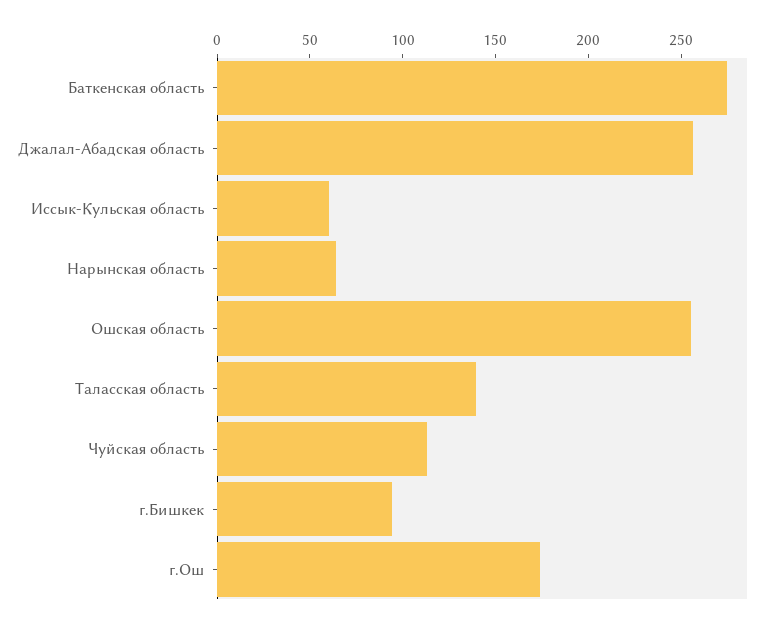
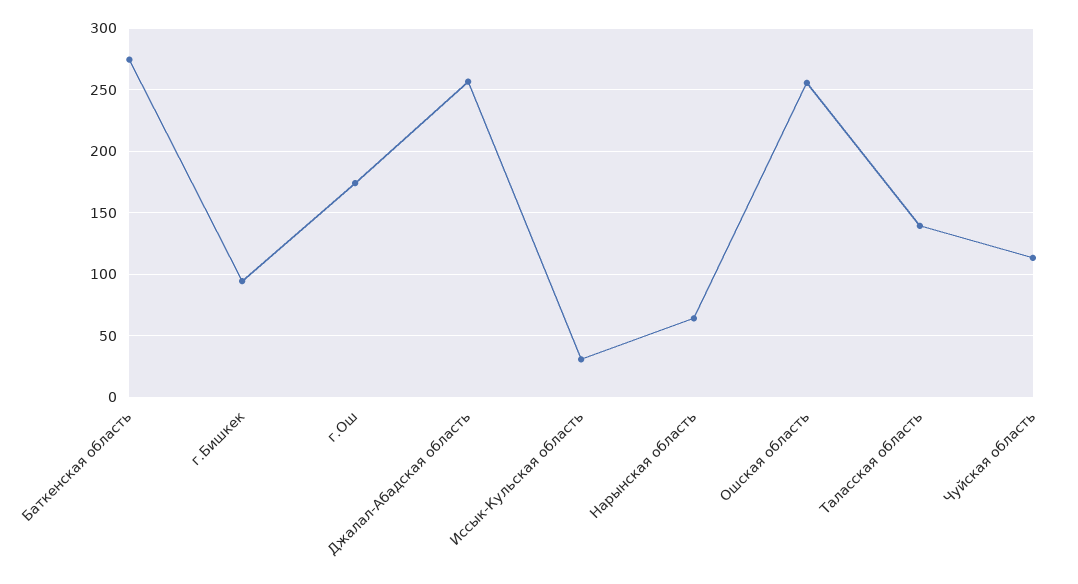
  {
    "Баткенская область": 275,
    "Джалал-Абадская область": 255,
-   "Иссык-Кульская область": 60,
+   "Иссык-Кульская область": 30,
    "Нарынская область": 65,
    "Ошская область": 255,
    "Таласская область": 140,
    "Чуйская область": 115,
    "г.Бишкек": 95,
    "г.Ош": 175
  }

